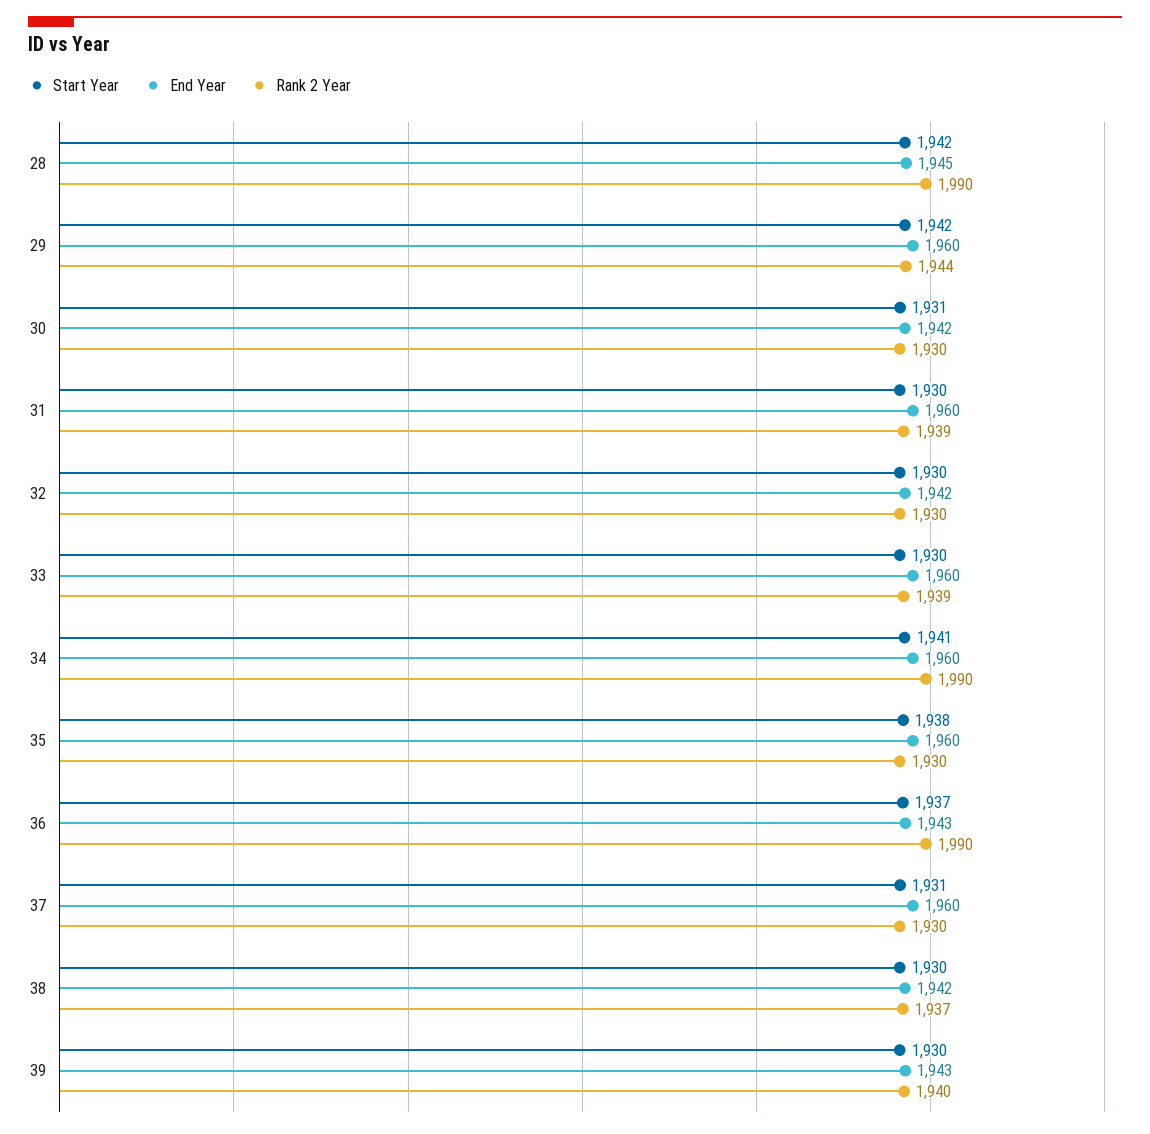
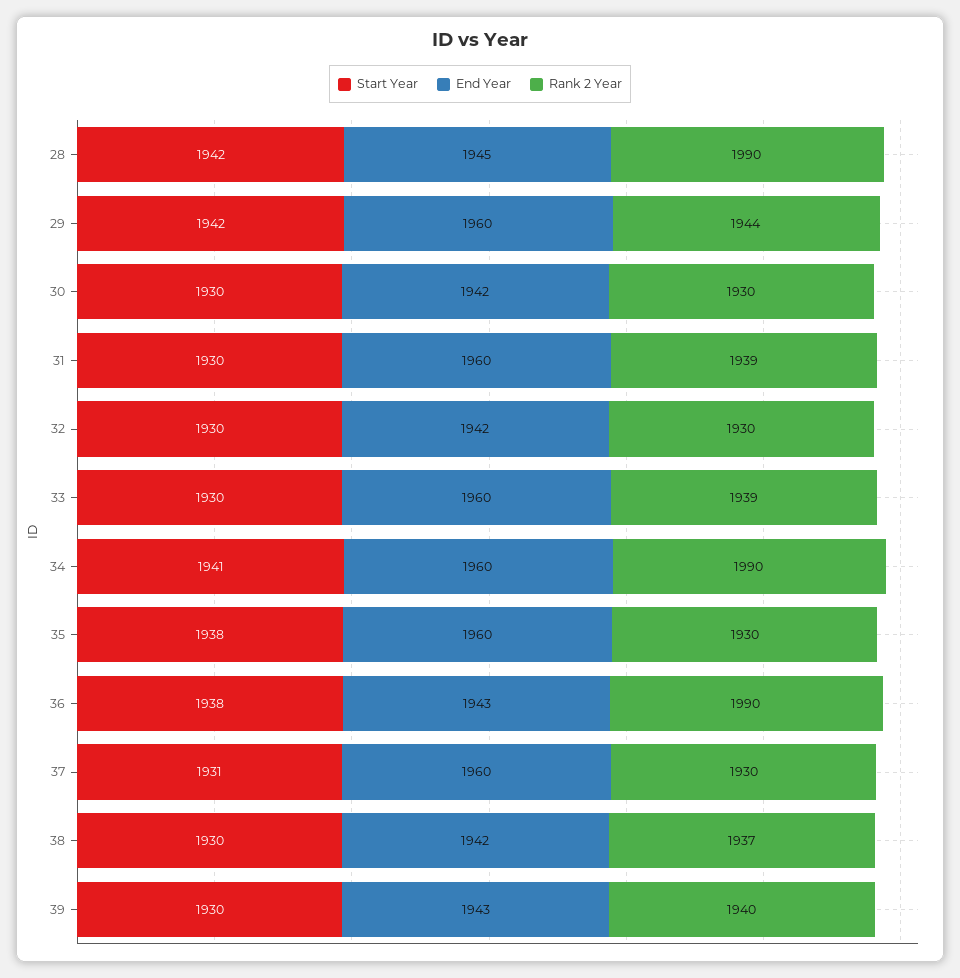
  {
    "Start Year": {
      "28": 1942,
      "29": 1942,
-     "30": 1931,
+     "30": 1930,
      "31": 1930,
      "32": 1930,
      "33": 1930,
      "34": 1941,
      "35": 1938,
-     "36": 1937,
+     "36": 1938,
      "37": 1931,
      "38": 1930,
      "39": 1930
    },
    "End Year": {
      "28": 1945,
      "29": 1960,
      "30": 1942,
      "31": 1960,
      "32": 1942,
      "33": 1960,
      "34": 1960,
      "35": 1960,
      "36": 1943,
      "37": 1960,
      "38": 1942,
      "39": 1943
    },
    "Rank 2 Year": {
      "28": 1990,
      "29": 1944,
      "30": 1930,
      "31": 1939,
      "32": 1930,
      "33": 1939,
      "34": 1990,
      "35": 1930,
      "36": 1990,
      "37": 1930,
      "38": 1937,
      "39": 1940
    }
  }

